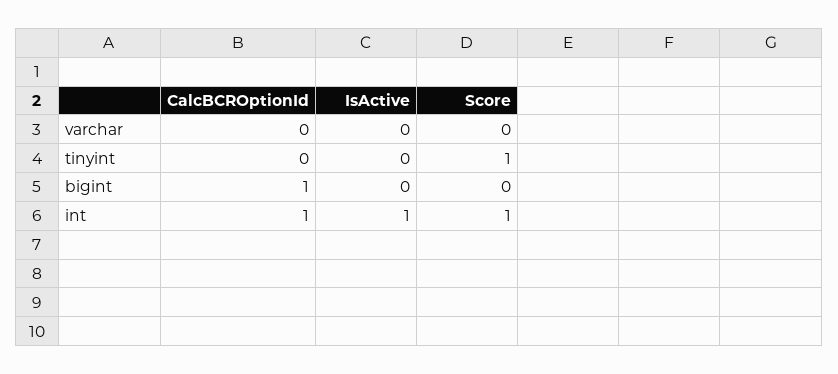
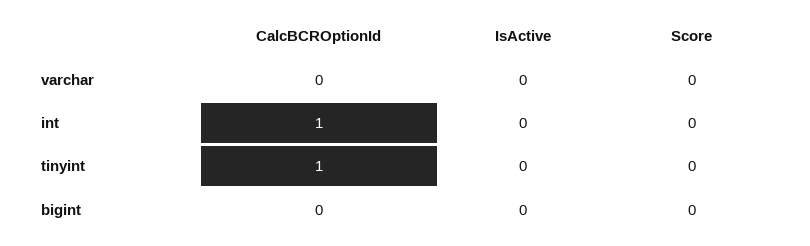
  {
    "CalcBCROptionId": {
      "varchar": 0,
-     "tinyint": 0,
+     "tinyint": 1,
-     "bigint": 1,
+     "bigint": 0,
      "int": 1
    },
    "IsActive": {
      "varchar": 0,
      "tinyint": 0,
      "bigint": 0,
-     "int": 1
+     "int": 0
    },
    "Score": {
      "varchar": 0,
-     "tinyint": 1,
+     "tinyint": 0,
      "bigint": 0,
-     "int": 1
+     "int": 0
    }
  }

